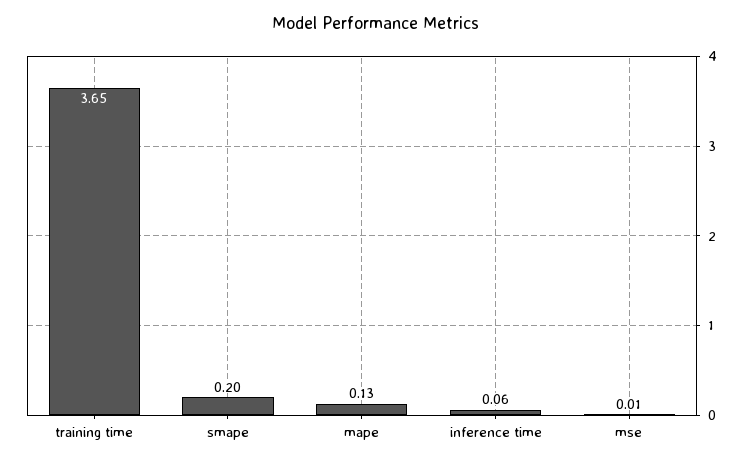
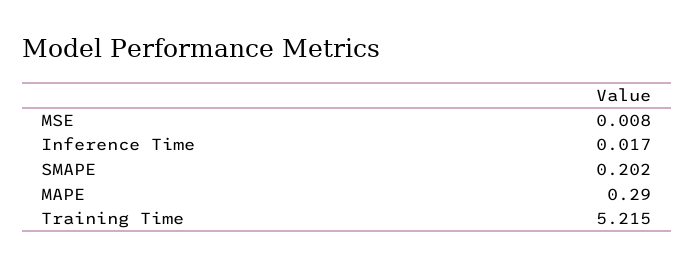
  {
-   "training time": 3.65,
+   "training time": 5.215,
    "smape": 0.202,
-   "mape": 0.13,
+   "mape": 0.29,
-   "inference time": 0.06,
+   "inference time": 0.017,
    "mse": 0.008
  }

